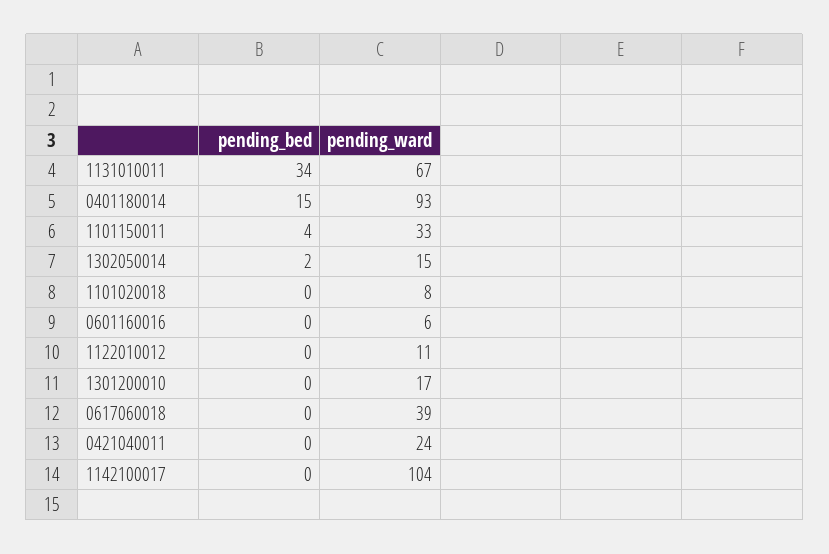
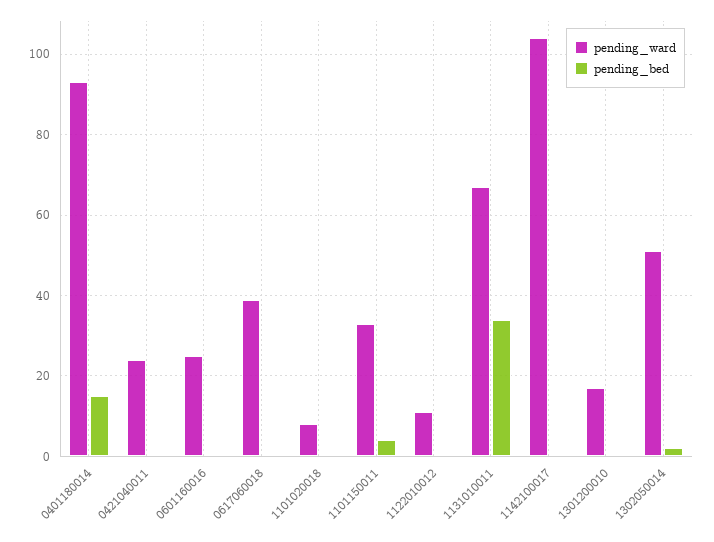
  {
    "pending_bed": {
      "1131010011": 34,
      "0401180014": 15,
      "1101150011": 4,
      "1302050014": 2,
      "1101020018": 0,
      "0601160016": 0,
      "1122010012": 0,
      "1301200010": 0,
      "0617060018": 0,
      "0421040011": 0,
      "1142100017": 0
    },
    "pending_ward": {
      "1131010011": 67,
      "0401180014": 93,
      "1101150011": 33,
-     "1302050014": 15,
+     "1302050014": 50,
      "1101020018": 8,
-     "0601160016": 6,
+     "0601160016": 25,
      "1122010012": 11,
      "1301200010": 17,
      "0617060018": 39,
      "0421040011": 24,
      "1142100017": 104
    }
  }

